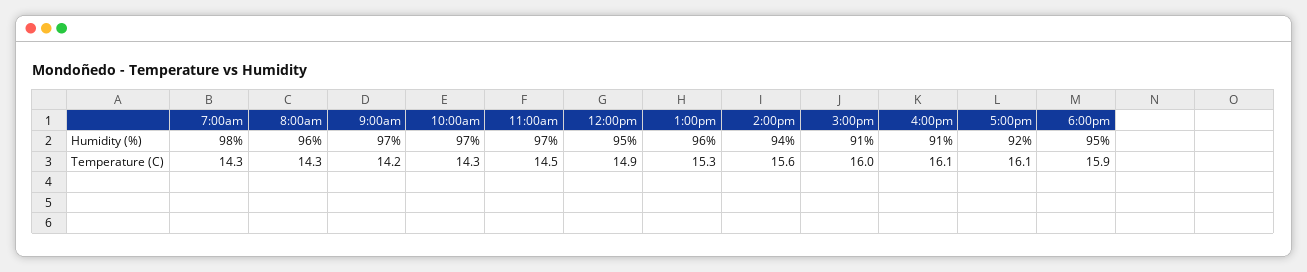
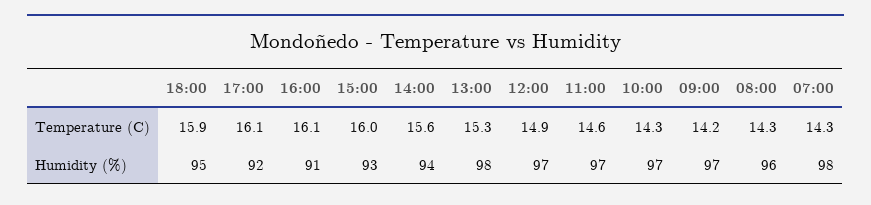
  {
    "7:00am": {
      "Humidity (%)": 98,
      "Temperature (C)": 14.3
    },
    "8:00am": {
      "Humidity (%)": 96,
      "Temperature (C)": 14.3
    },
    "9:00am": {
      "Humidity (%)": 97,
      "Temperature (C)": 14.2
    },
    "10:00am": {
      "Humidity (%)": 97,
      "Temperature (C)": 14.3
    },
    "11:00am": {
      "Humidity (%)": 97,
-     "Temperature (C)": 14.5
+     "Temperature (C)": 14.6
    },
    "12:00pm": {
-     "Humidity (%)": 95,
+     "Humidity (%)": 97,
      "Temperature (C)": 14.9
    },
    "1:00pm": {
-     "Humidity (%)": 96,
+     "Humidity (%)": 98,
      "Temperature (C)": 15.3
    },
    "2:00pm": {
      "Humidity (%)": 94,
      "Temperature (C)": 15.6
    },
    "3:00pm": {
-     "Humidity (%)": 91,
+     "Humidity (%)": 93,
      "Temperature (C)": 16
    },
    "4:00pm": {
      "Humidity (%)": 91,
      "Temperature (C)": 16.1
    },
    "5:00pm": {
      "Humidity (%)": 92,
      "Temperature (C)": 16.1
    },
    "6:00pm": {
      "Humidity (%)": 95,
      "Temperature (C)": 15.9
    }
  }

